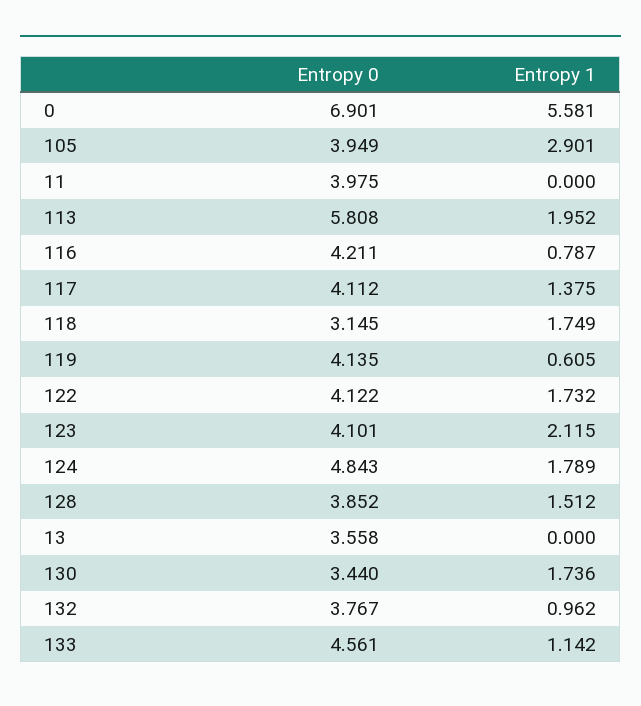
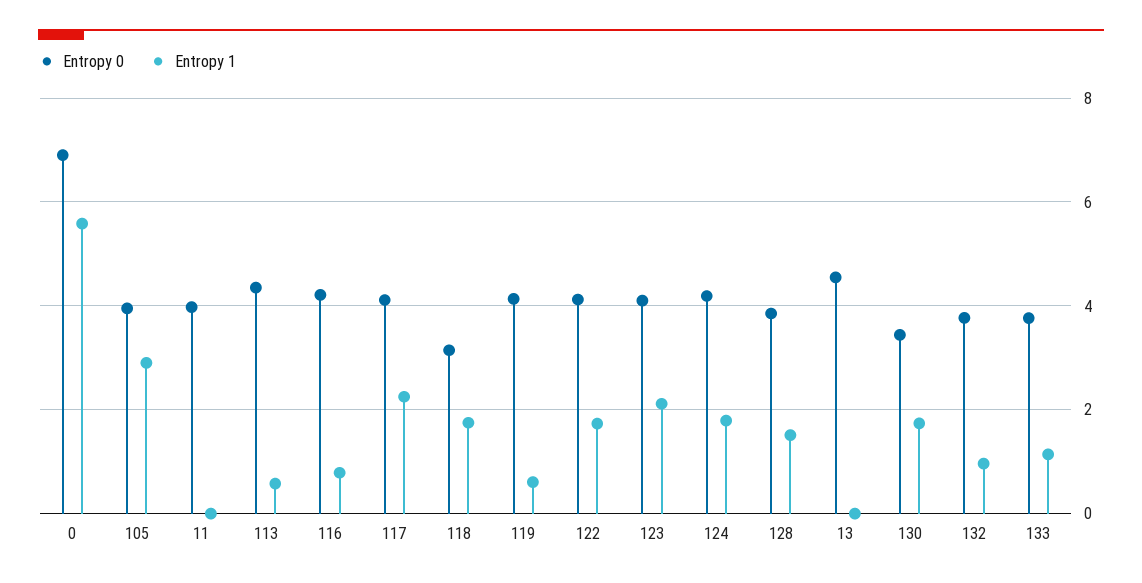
  {
    "Entropy 0": {
      "0": 6.901,
      "105": 3.949,
      "11": 3.975,
-     "113": 5.808,
+     "113": 4.4,
      "116": 4.211,
      "117": 4.112,
      "118": 3.145,
      "119": 4.135,
      "122": 4.122,
      "123": 4.101,
-     "124": 4.843,
+     "124": 4.2,
      "128": 3.852,
-     "13": 3.558,
+     "13": 4.6,
      "130": 3.44,
      "132": 3.767,
-     "133": 4.561
+     "133": 3.8
    },
    "Entropy 1": {
      "0": 5.581,
      "105": 2.901,
      "11": 0,
-     "113": 1.952,
+     "113": 0.6,
      "116": 0.787,
-     "117": 1.375,
+     "117": 2.2,
      "118": 1.749,
      "119": 0.605,
      "122": 1.732,
      "123": 2.115,
      "124": 1.789,
      "128": 1.512,
      "13": 0,
      "130": 1.736,
      "132": 0.962,
      "133": 1.142
    }
  }

